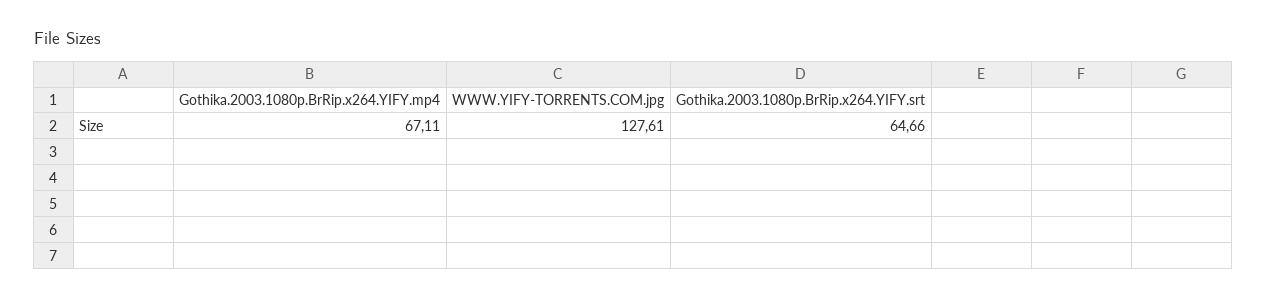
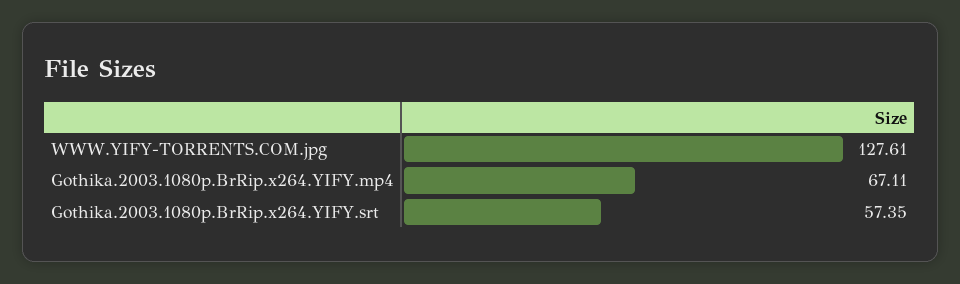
  {
    "Gothika.2003.1080p.BrRip.x264.YIFY.mp4": 67.11,
    "WWW.YIFY-TORRENTS.COM.jpg": 127.61,
-   "Gothika.2003.1080p.BrRip.x264.YIFY.srt": 64.66
+   "Gothika.2003.1080p.BrRip.x264.YIFY.srt": 57.35
  }

